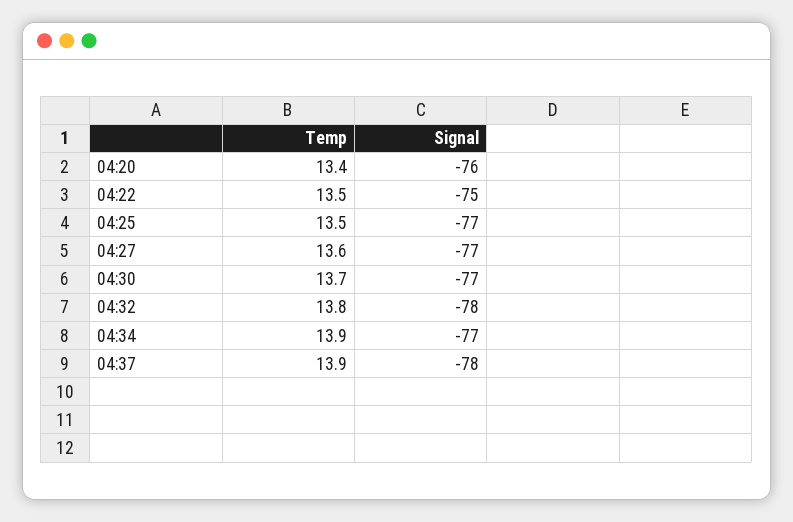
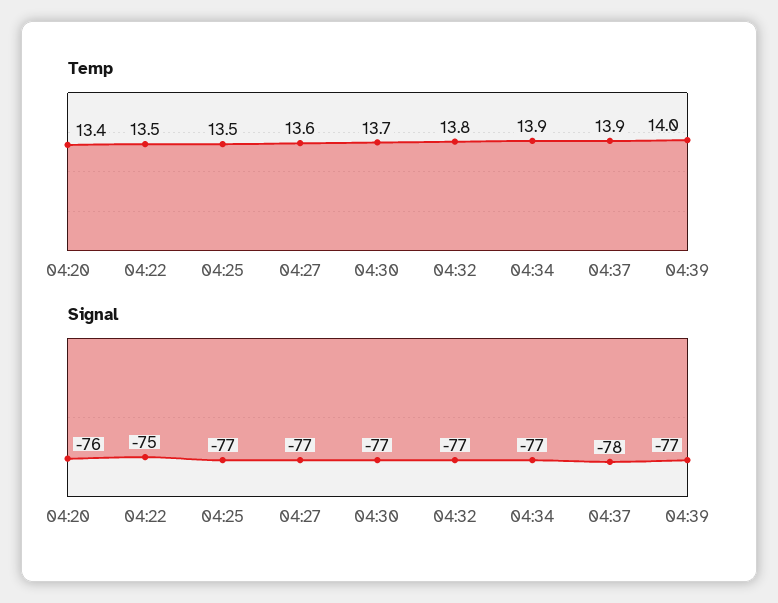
  {
    "Temp": {
      "04:20": 13.4,
      "04:22": 13.5,
      "04:25": 13.5,
      "04:27": 13.6,
      "04:30": 13.7,
      "04:32": 13.8,
      "04:34": 13.9,
-     "04:37": 13.9
+     "04:37": 13.9,
+     "04:39": 14
    },
    "Signal": {
      "04:20": -76,
      "04:22": -75,
      "04:25": -77,
      "04:27": -77,
      "04:30": -77,
-     "04:32": -78,
+     "04:32": -77,
      "04:34": -77,
-     "04:37": -78
+     "04:37": -78,
+     "04:39": -77
    }
  }

